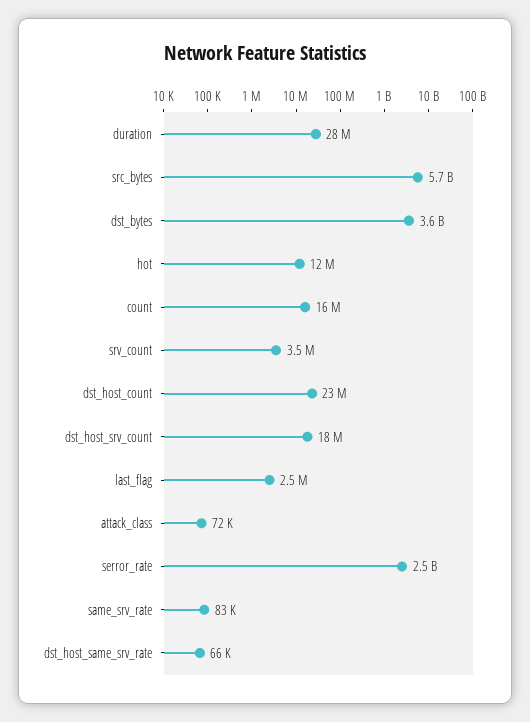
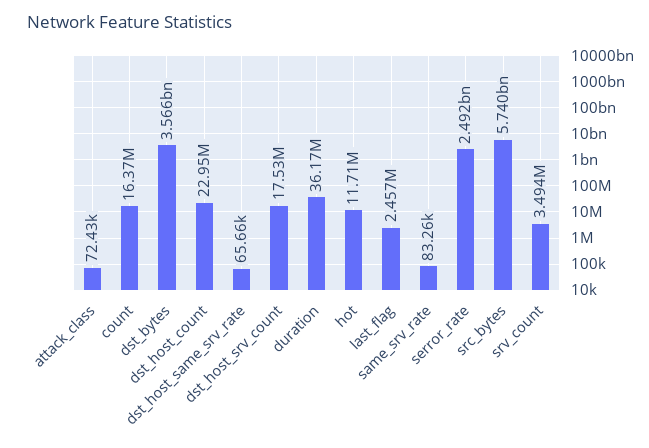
  {
-   "duration": 28000000,
+   "duration": 36170000,
    "src_bytes": 5740000000,
    "dst_bytes": 3566000000,
    "hot": 11710000,
    "count": 16370000,
    "srv_count": 3494000,
    "dst_host_count": 22950000,
    "dst_host_srv_count": 17530000,
    "last_flag": 2457000,
    "attack_class": 72430,
    "serror_rate": 2492000000,
    "same_srv_rate": 83260,
    "dst_host_same_srv_rate": 65660
  }

